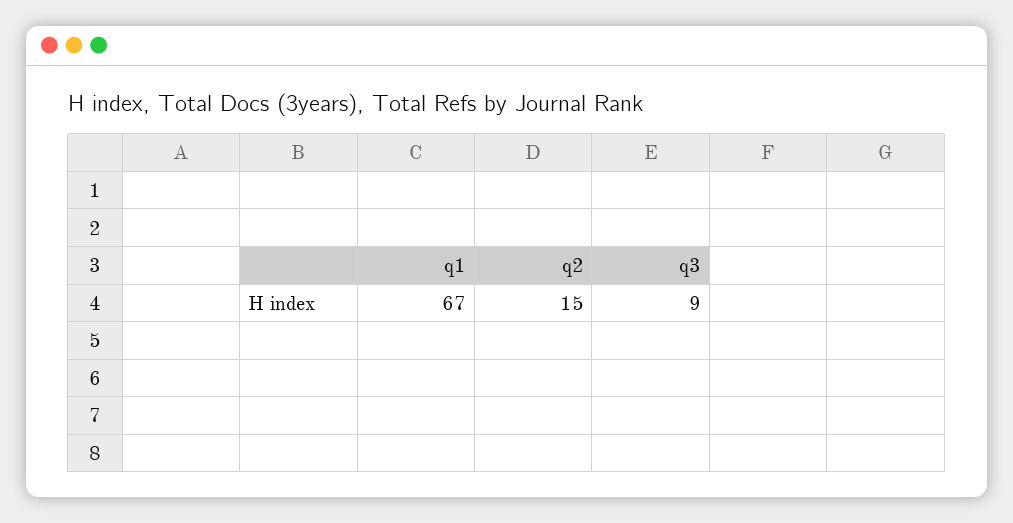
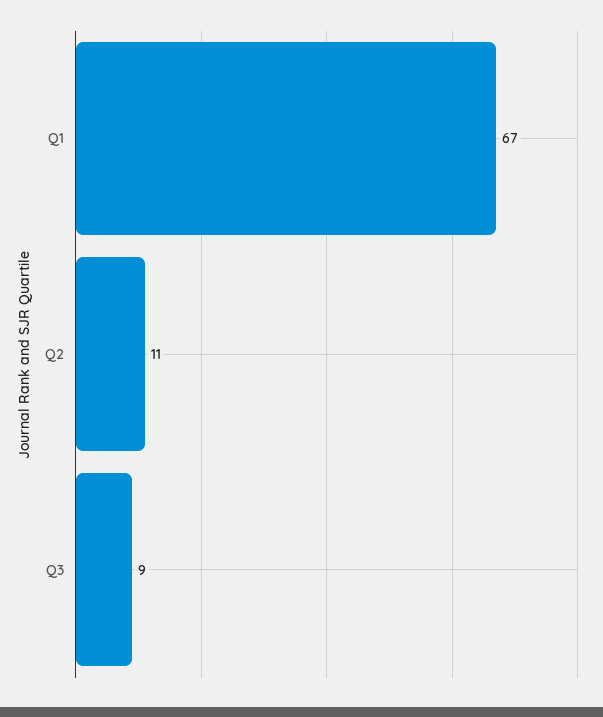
  {
    "q1": 67,
-   "q2": 15,
+   "q2": 11,
    "q3": 9
  }

